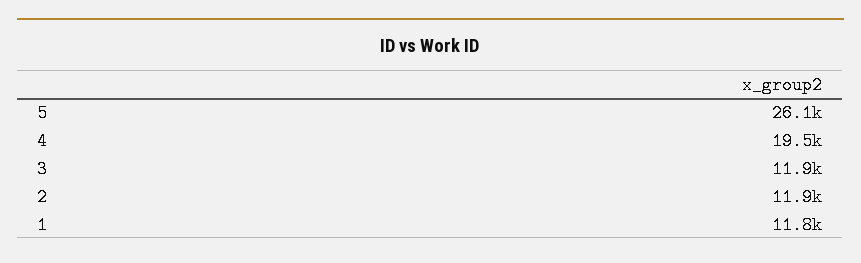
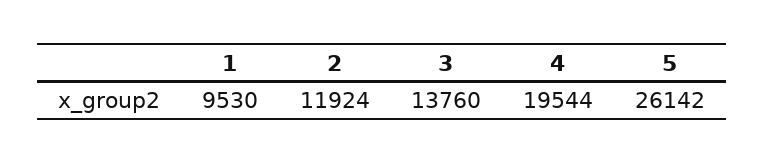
  {
    "5": 26142,
    "4": 19544,
-   "3": 11900,
+   "3": 13760,
    "2": 11924,
-   "1": 11800
+   "1": 9530
  }

